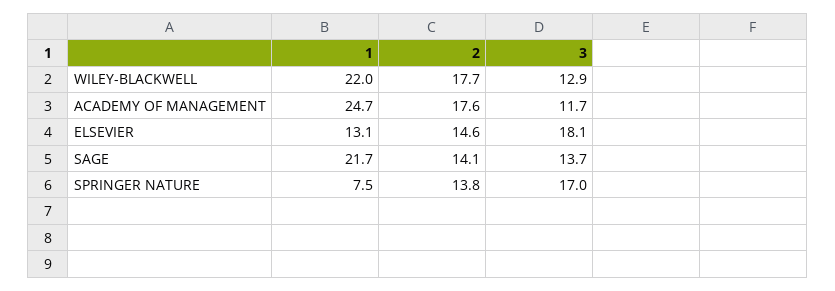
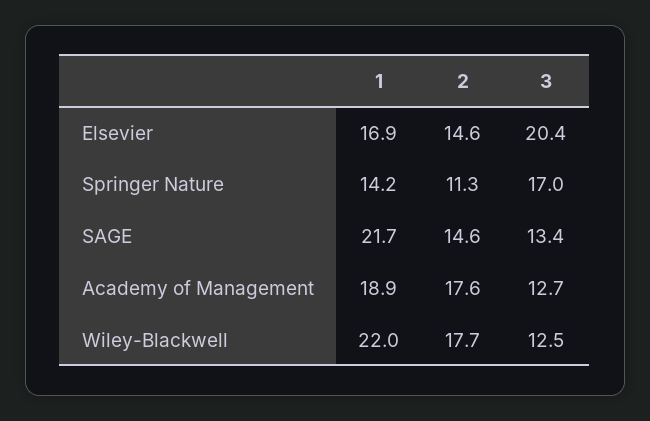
  {
    "1": {
      "WILEY-BLACKWELL": 22,
-     "ACADEMY OF MANAGEMENT": 24.7,
+     "ACADEMY OF MANAGEMENT": 18.9,
-     "ELSEVIER": 13.1,
+     "ELSEVIER": 16.9,
      "SAGE": 21.7,
-     "SPRINGER NATURE": 7.5
+     "SPRINGER NATURE": 14.2
    },
    "2": {
      "WILEY-BLACKWELL": 17.7,
      "ACADEMY OF MANAGEMENT": 17.6,
      "ELSEVIER": 14.6,
-     "SAGE": 14.1,
+     "SAGE": 14.6,
-     "SPRINGER NATURE": 13.8
+     "SPRINGER NATURE": 11.3
    },
    "3": {
-     "WILEY-BLACKWELL": 12.9,
+     "WILEY-BLACKWELL": 12.5,
-     "ACADEMY OF MANAGEMENT": 11.7,
+     "ACADEMY OF MANAGEMENT": 12.7,
-     "ELSEVIER": 18.1,
+     "ELSEVIER": 20.4,
-     "SAGE": 13.7,
+     "SAGE": 13.4,
      "SPRINGER NATURE": 17
    }
  }

